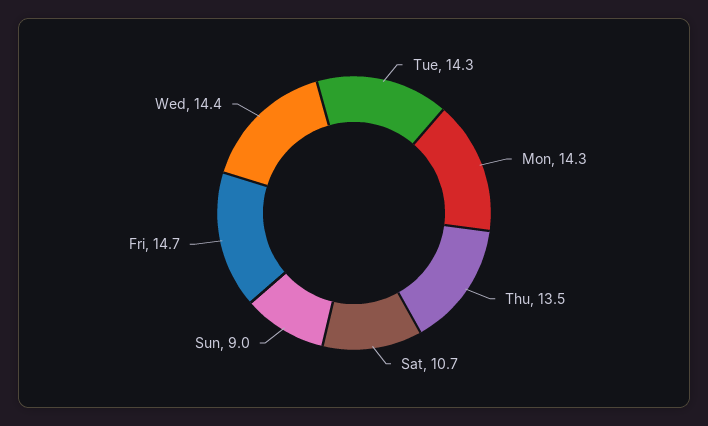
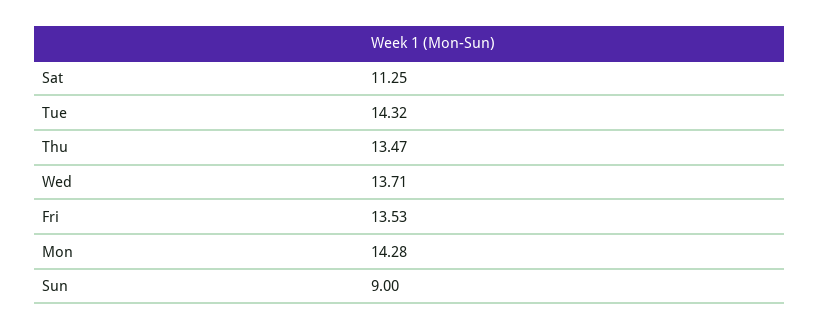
  {
    "Tue": 14.32,
    "Mon": 14.28,
    "Thu": 13.47,
-   "Sat": 10.7,
+   "Sat": 11.25,
    "Sun": 9,
-   "Fri": 14.7,
+   "Fri": 13.53,
-   "Wed": 14.4
+   "Wed": 13.71
  }

